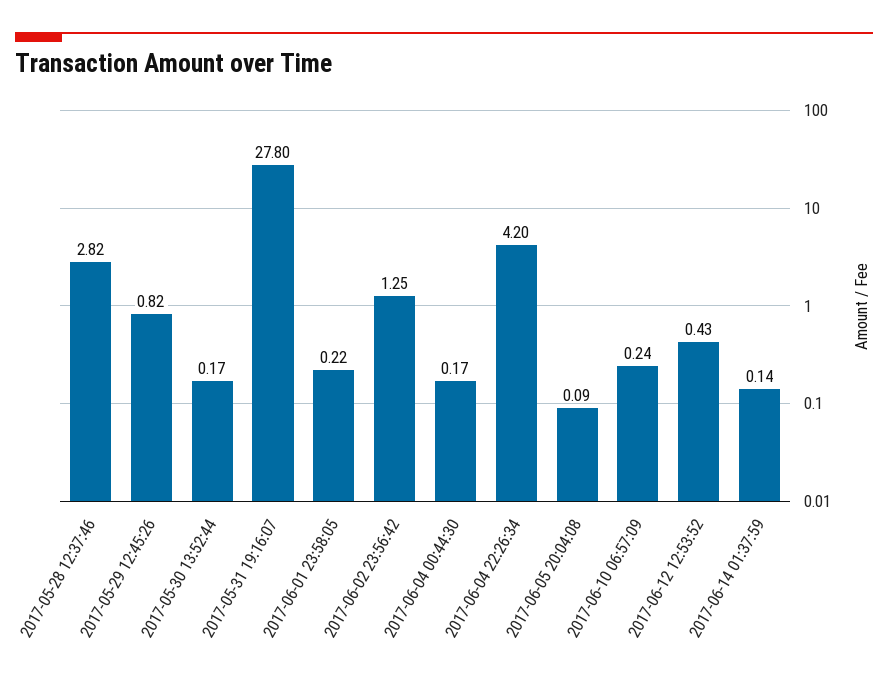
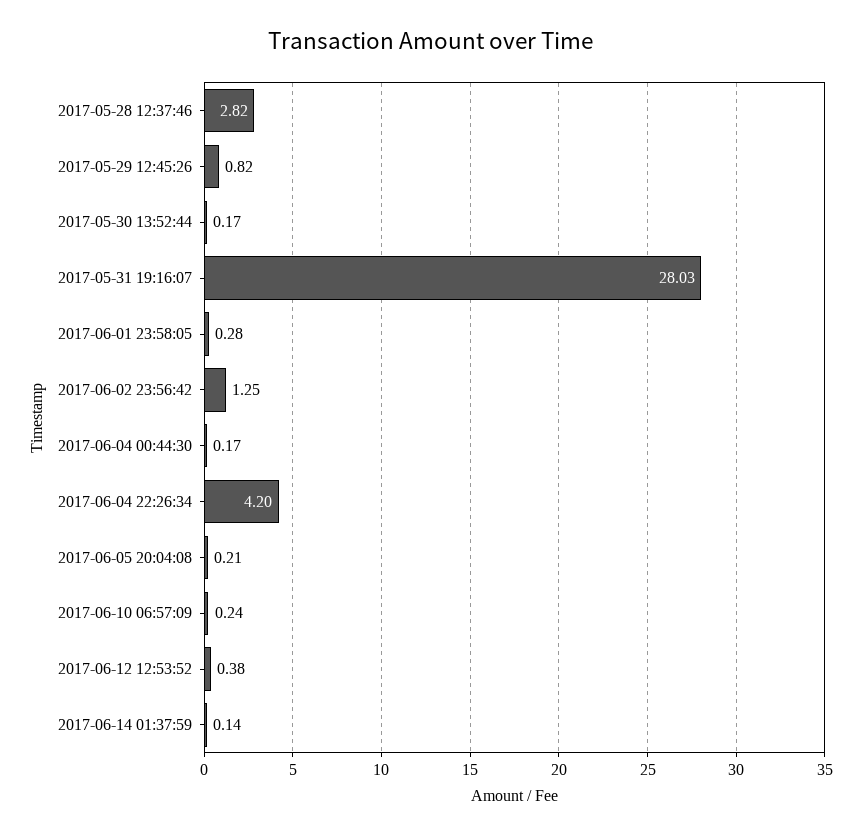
  {
    "2017-05-28 12:37:46": 2.82,
    "2017-05-29 12:45:26": 0.82,
    "2017-05-30 13:52:44": 0.17,
-   "2017-05-31 19:16:07": 27.8,
+   "2017-05-31 19:16:07": 28.03,
-   "2017-06-01 23:58:05": 0.22,
+   "2017-06-01 23:58:05": 0.28,
    "2017-06-02 23:56:42": 1.25,
    "2017-06-04 00:44:30": 0.17,
    "2017-06-04 22:26:34": 4.2,
-   "2017-06-05 20:04:08": 0.09,
+   "2017-06-05 20:04:08": 0.21,
    "2017-06-10 06:57:09": 0.24,
-   "2017-06-12 12:53:52": 0.43,
+   "2017-06-12 12:53:52": 0.38,
    "2017-06-14 01:37:59": 0.14
  }

